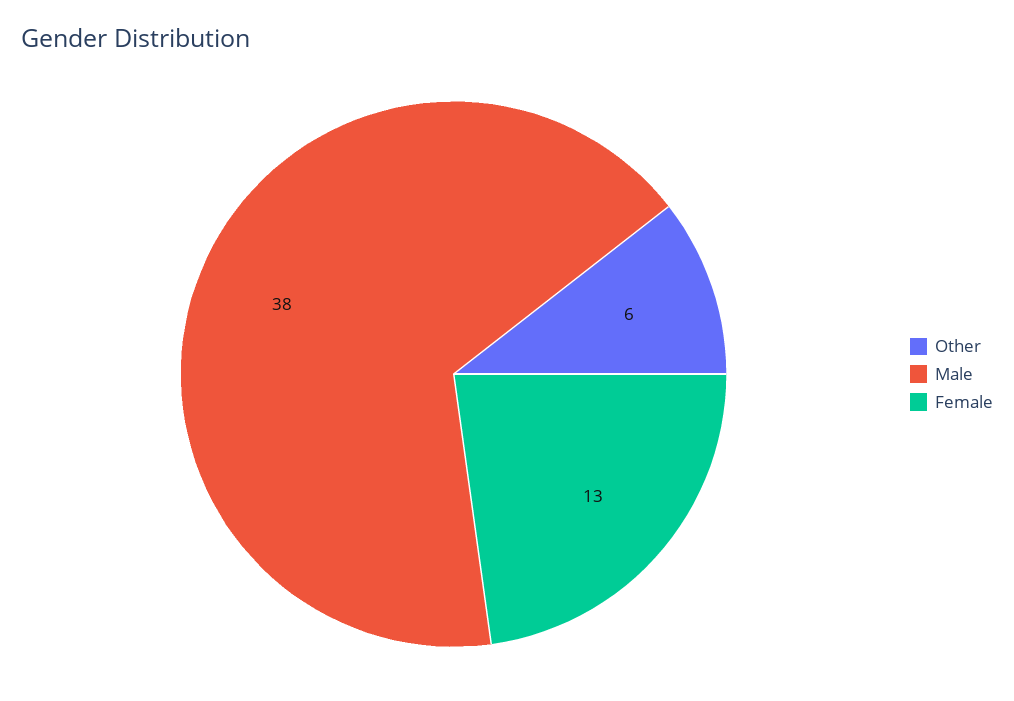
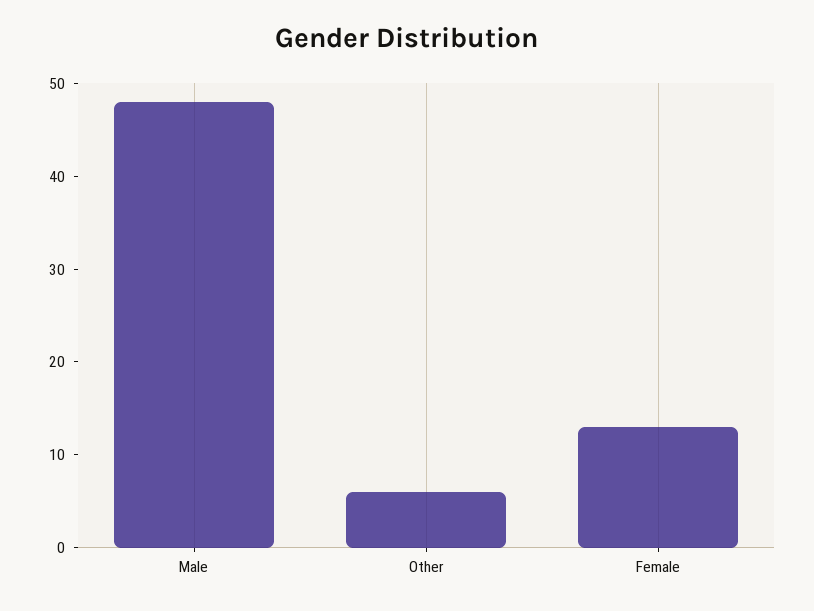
  {
    "Other": 6,
-   "Male": 38,
+   "Male": 48,
    "Female": 13
  }

